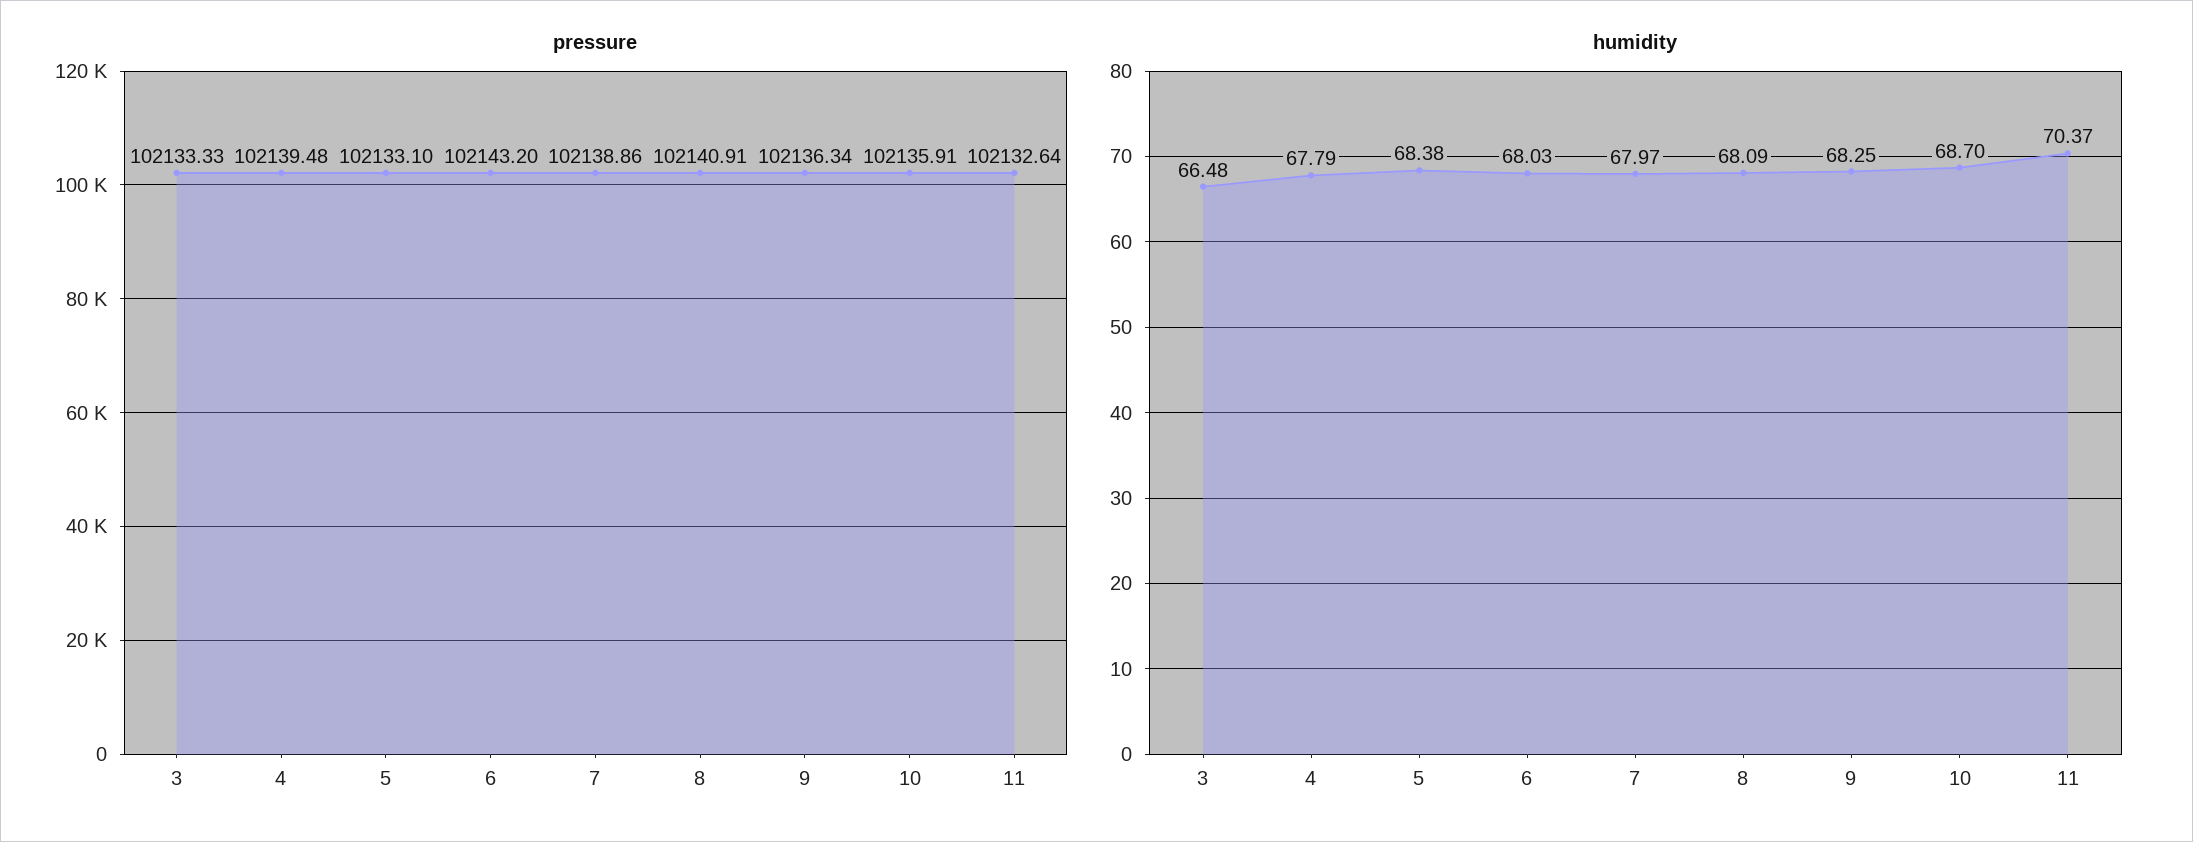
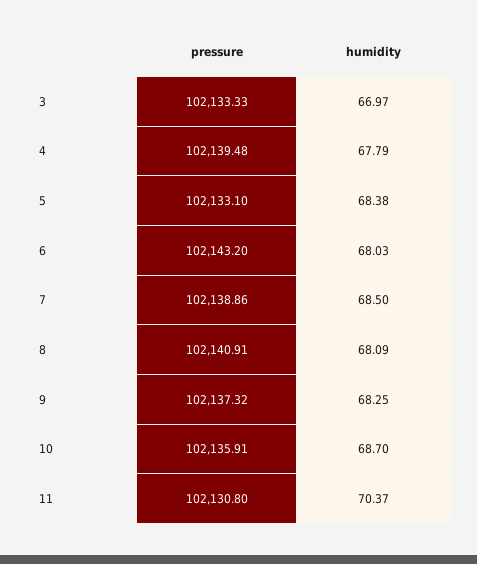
  {
    "pressure": {
      "3": 102133.33,
      "4": 102139.48,
      "5": 102133.1,
      "6": 102143.2,
      "7": 102138.86,
      "8": 102140.91,
-     "9": 102136.34,
+     "9": 102137.32,
      "10": 102135.91,
-     "11": 102132.64
+     "11": 102130.8
    },
    "humidity": {
-     "3": 66.48,
+     "3": 66.97,
      "4": 67.79,
      "5": 68.38,
      "6": 68.03,
-     "7": 67.97,
+     "7": 68.5,
      "8": 68.09,
      "9": 68.25,
      "10": 68.7,
      "11": 70.37
    }
  }

